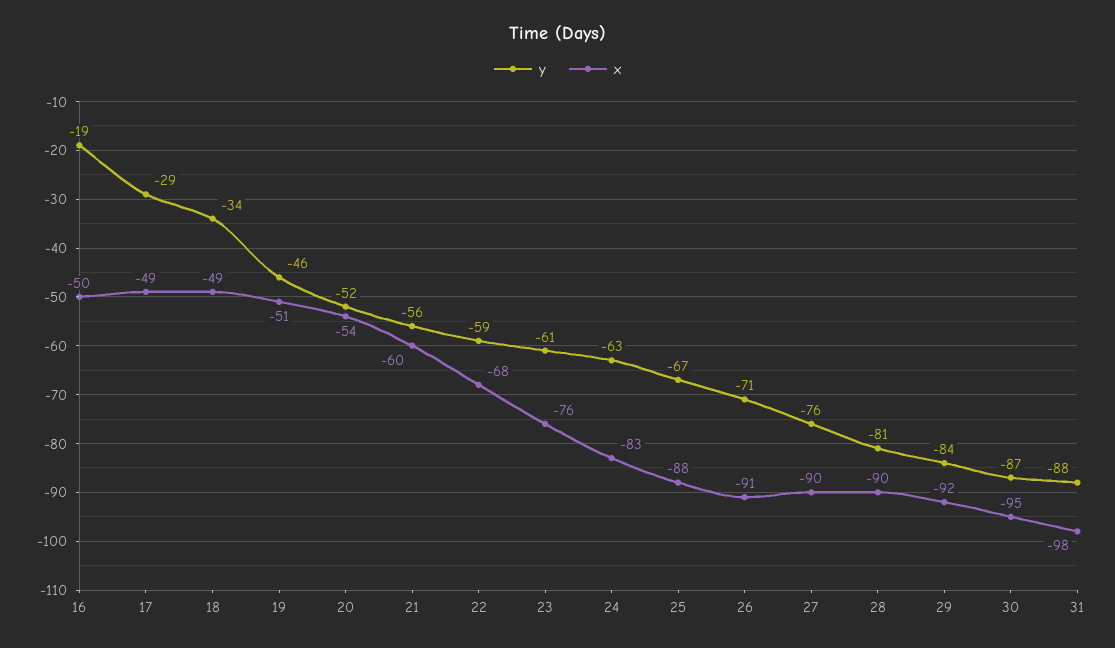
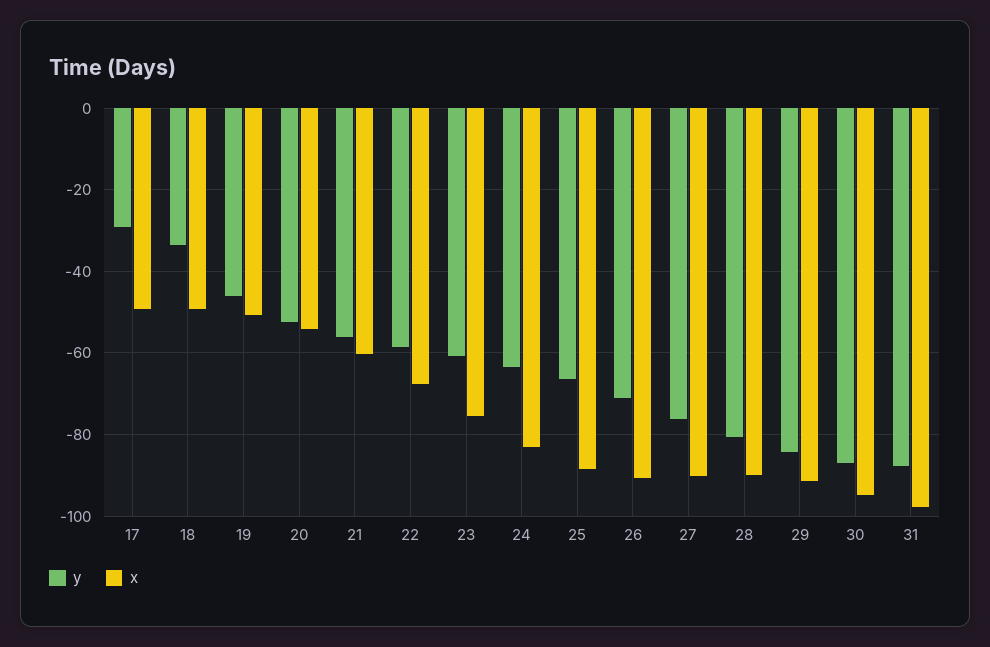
  {
    "y": {
-     "16": -19,
      "17": -29,
      "18": -34,
      "19": -46,
      "20": -52,
      "21": -56,
      "22": -59,
      "23": -61,
      "24": -63,
      "25": -67,
      "26": -71,
      "27": -76,
      "28": -81,
      "29": -84,
      "30": -87,
      "31": -88
    },
    "x": {
-     "16": -50,
      "17": -49,
      "18": -49,
      "19": -51,
      "20": -54,
      "21": -60,
      "22": -68,
      "23": -76,
      "24": -83,
      "25": -88,
      "26": -91,
      "27": -90,
      "28": -90,
      "29": -92,
      "30": -95,
      "31": -98
    }
  }

